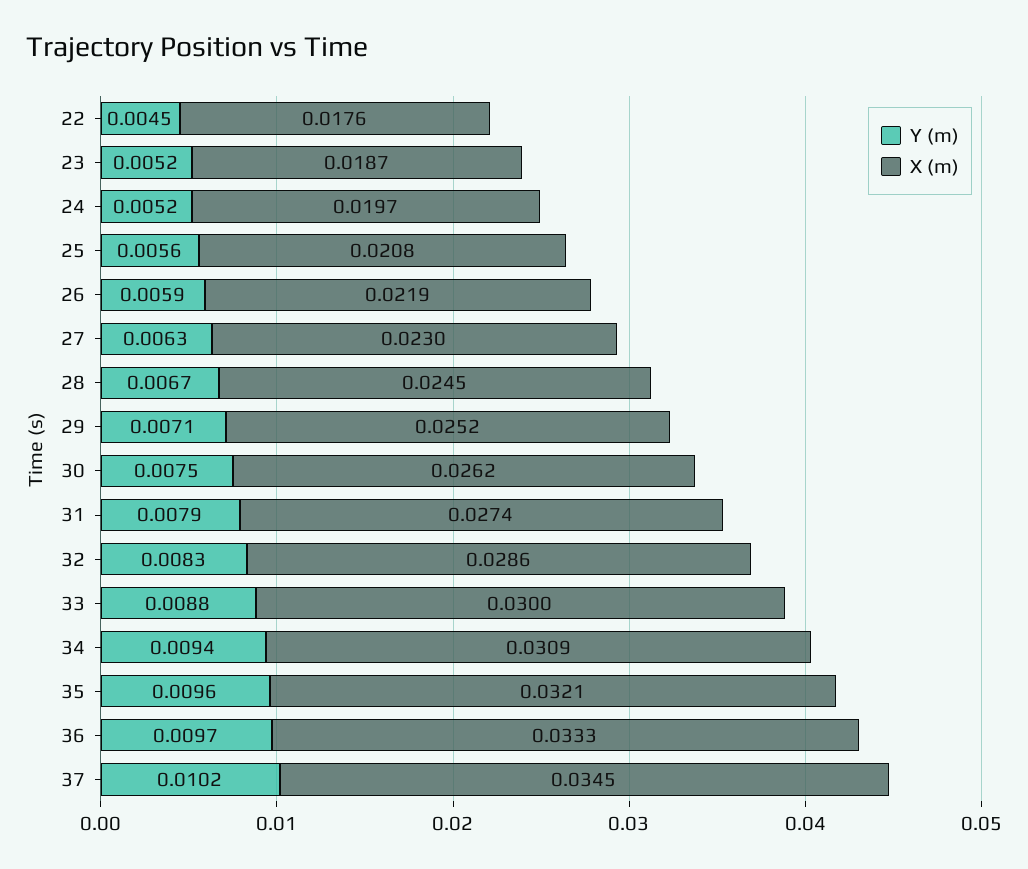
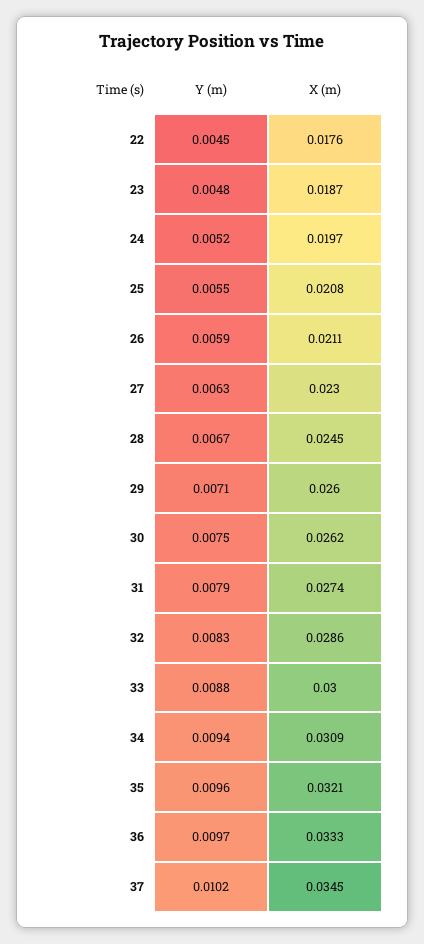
  {
    "Y (m)": {
      "22": 0.0045,
-     "23": 0.0052,
+     "23": 0.0048,
      "24": 0.0052,
-     "25": 0.0056,
+     "25": 0.0055,
      "26": 0.0059,
      "27": 0.0063,
      "28": 0.0067,
      "29": 0.0071,
      "30": 0.0075,
      "31": 0.0079,
      "32": 0.0083,
      "33": 0.0088,
      "34": 0.0094,
      "35": 0.0096,
      "36": 0.0097,
      "37": 0.0102
    },
    "X (m)": {
      "22": 0.0176,
      "23": 0.0187,
      "24": 0.0197,
      "25": 0.0208,
-     "26": 0.0219,
+     "26": 0.0211,
      "27": 0.023,
      "28": 0.0245,
-     "29": 0.0252,
+     "29": 0.026,
      "30": 0.0262,
      "31": 0.0274,
      "32": 0.0286,
      "33": 0.03,
      "34": 0.0309,
      "35": 0.0321,
      "36": 0.0333,
      "37": 0.0345
    }
  }

